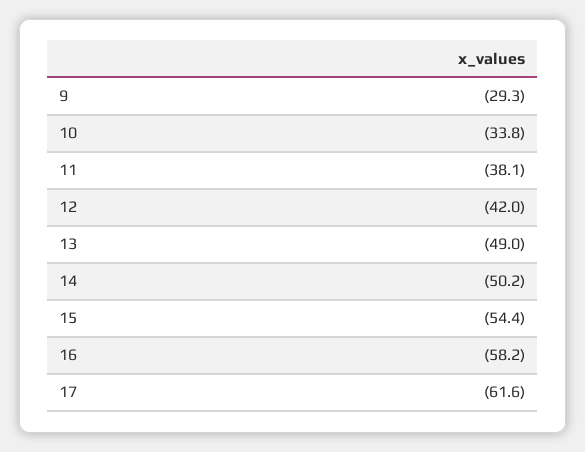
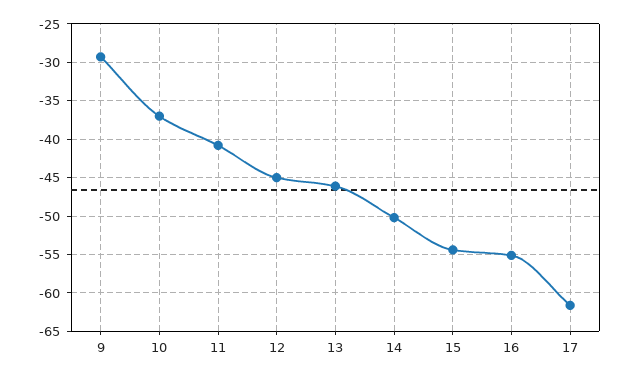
  {
    "9": -29.3,
-   "10": -33.8,
+   "10": -37,
-   "11": -38.1,
+   "11": -41,
-   "12": -42,
+   "12": -45,
-   "13": -49,
+   "13": -46,
    "14": -50.2,
    "15": -54.4,
-   "16": -58.2,
+   "16": -55,
    "17": -61.6
  }

